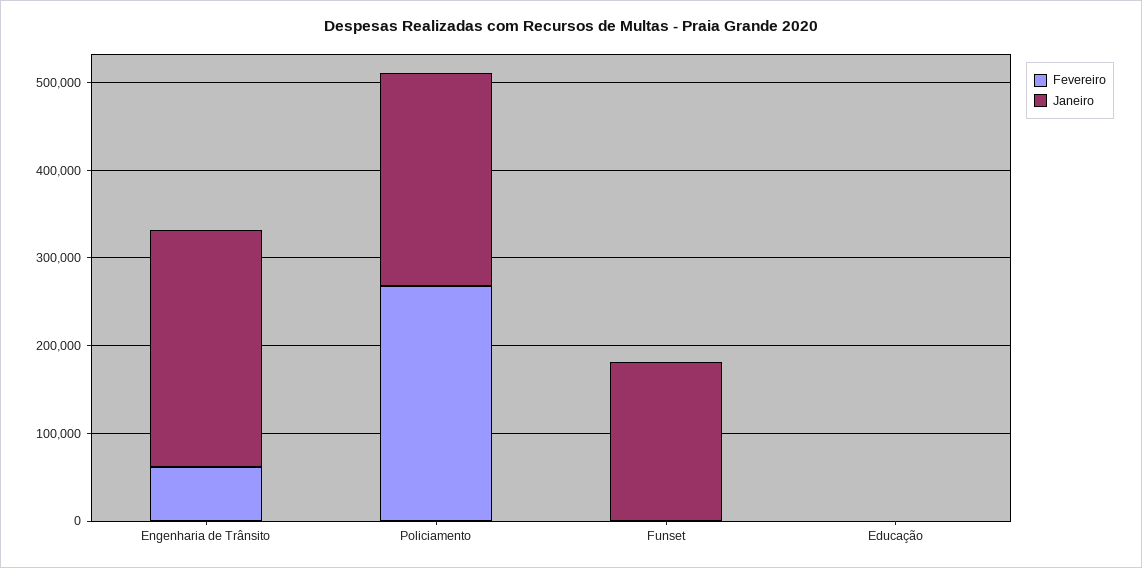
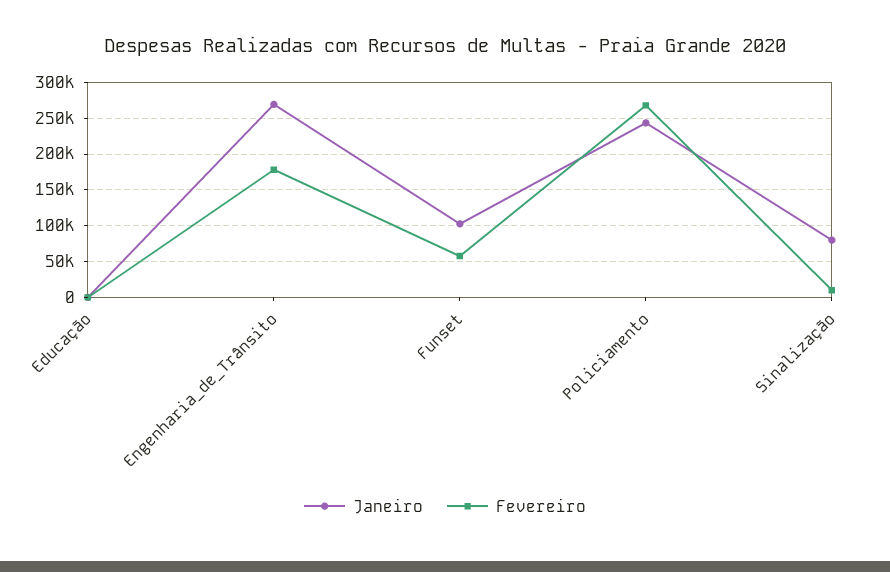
  {
    "Fevereiro": {
-     "Engenharia de Trânsito": 60000,
+     "Engenharia de Trânsito": 180000,
      "Policiamento": 270000,
-     "Funset": 0,
+     "Funset": 60000,
-     "Educação": 0
+     "Educação": 0,
+     "Sinalização": 10000
    },
    "Janeiro": {
      "Engenharia de Trânsito": 270000,
      "Policiamento": 240000,
-     "Funset": 180000,
+     "Funset": 100000,
-     "Educação": 0
+     "Educação": 0,
+     "Sinalização": 80000
    }
  }

